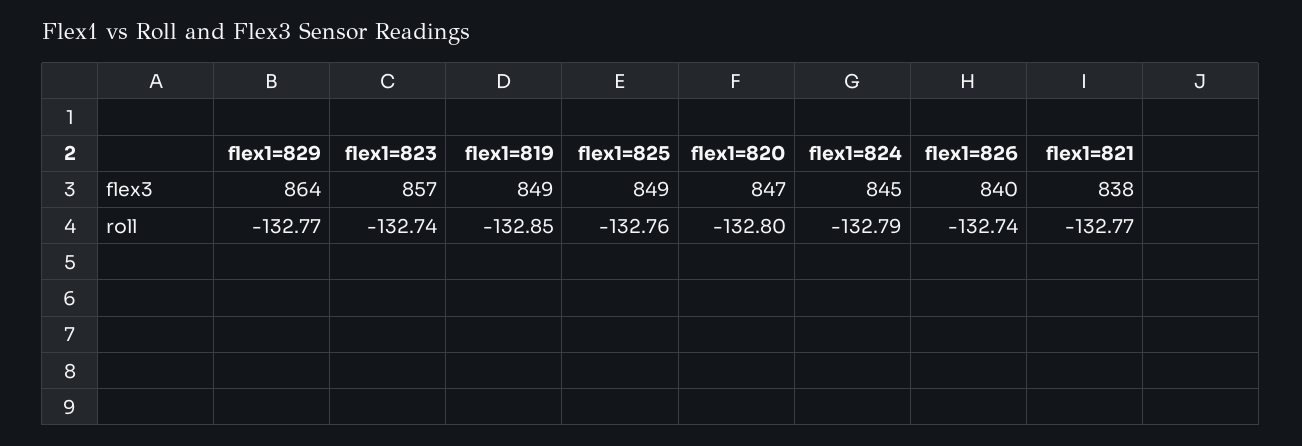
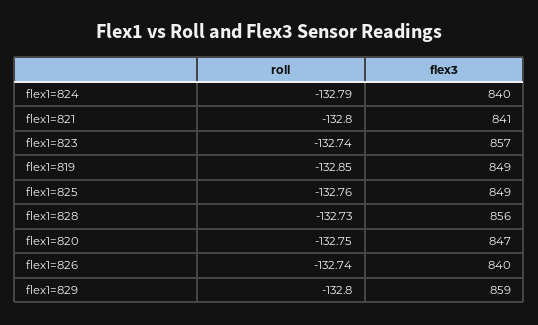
  {
    "flex1=829": {
-     "flex3": 864,
+     "flex3": 859,
-     "roll": -132.77
+     "roll": -132.8
    },
    "flex1=823": {
      "flex3": 857,
      "roll": -132.74
    },
    "flex1=819": {
      "flex3": 849,
      "roll": -132.85
    },
    "flex1=825": {
      "flex3": 849,
      "roll": -132.76
    },
    "flex1=820": {
      "flex3": 847,
-     "roll": -132.8
+     "roll": -132.75
    },
    "flex1=824": {
-     "flex3": 845,
+     "flex3": 840,
      "roll": -132.79
    },
    "flex1=826": {
      "flex3": 840,
      "roll": -132.74
    },
    "flex1=821": {
-     "flex3": 838,
+     "flex3": 841,
-     "roll": -132.77
+     "roll": -132.8
-   }
+   },
+   "flex1=828": {
+     "roll": -132.73,
+     "flex3": 856
+   }
  }

